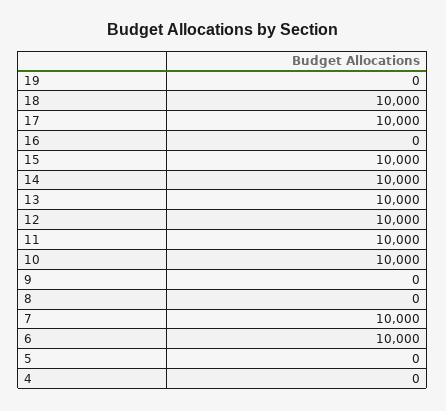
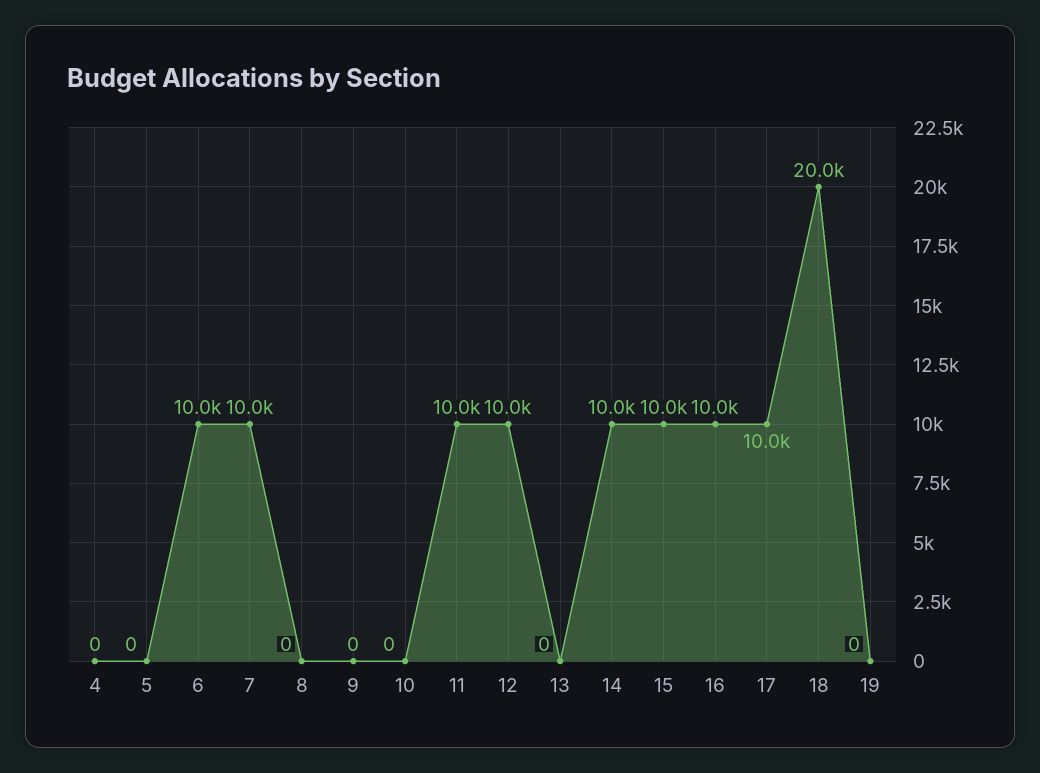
  {
    "19": 0,
-   "18": 10000,
+   "18": 20000,
    "17": 10000,
-   "16": 0,
+   "16": 10000,
    "15": 10000,
    "14": 10000,
-   "13": 10000,
+   "13": 0,
    "12": 10000,
    "11": 10000,
-   "10": 10000,
+   "10": 0,
    "9": 0,
    "8": 0,
    "7": 10000,
    "6": 10000,
    "5": 0,
    "4": 0
  }

